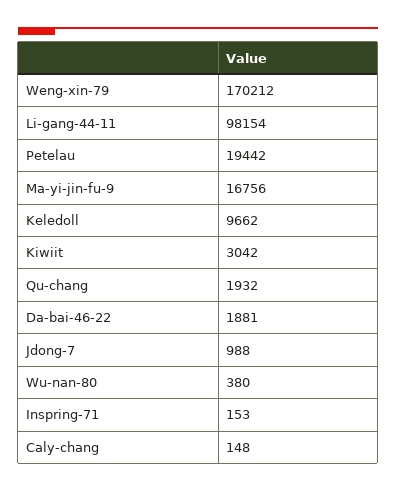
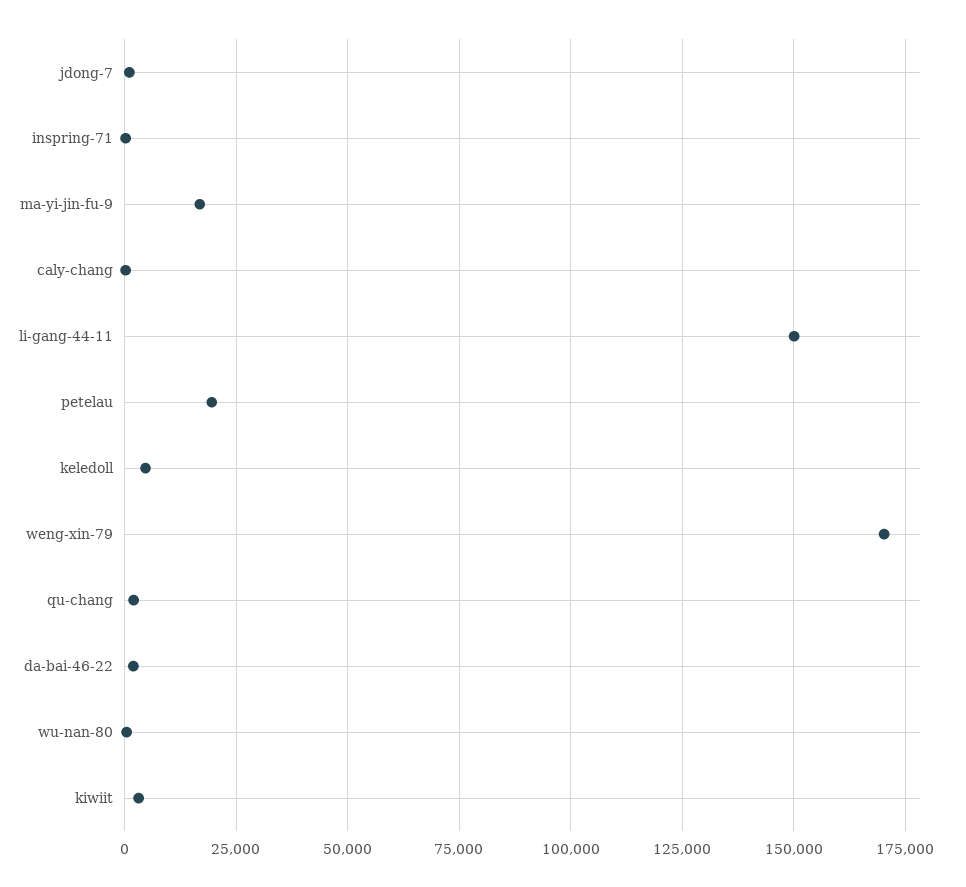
  {
    "Weng-xin-79": 170212,
-   "Li-gang-44-11": 98154,
+   "Li-gang-44-11": 150000,
    "Petelau": 19442,
    "Ma-yi-jin-fu-9": 16756,
-   "Keledoll": 9662,
+   "Keledoll": 5000,
    "Kiwiit": 3042,
    "Qu-chang": 1932,
    "Da-bai-46-22": 1881,
    "Jdong-7": 988,
    "Wu-nan-80": 380,
    "Inspring-71": 153,
    "Caly-chang": 148
  }

